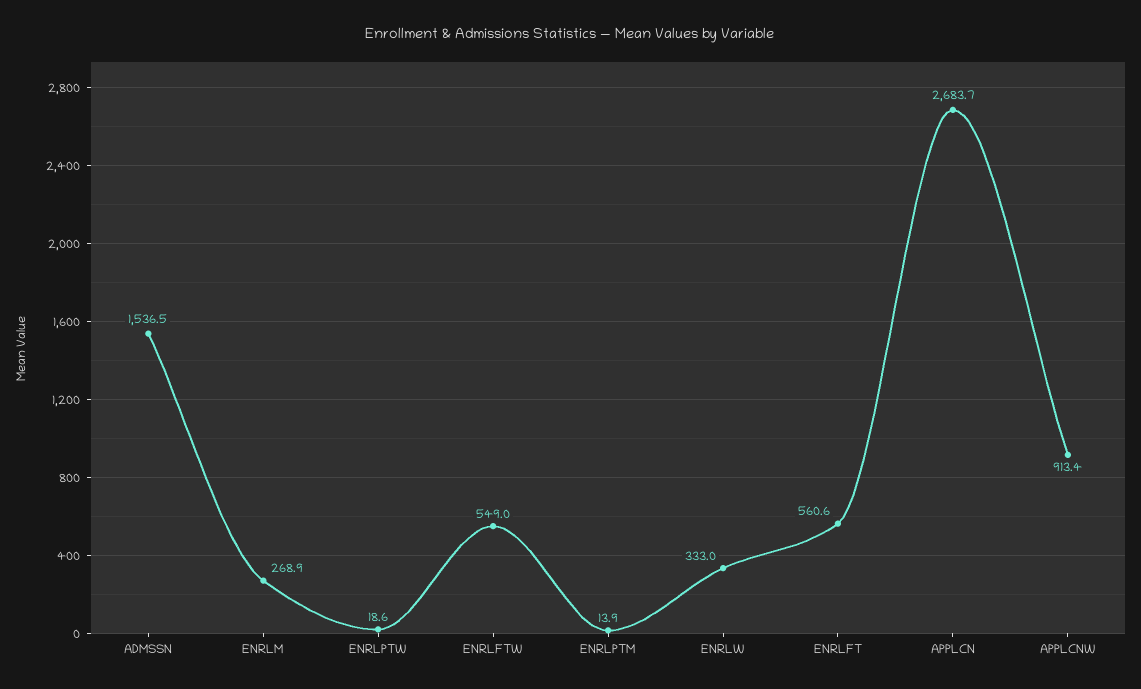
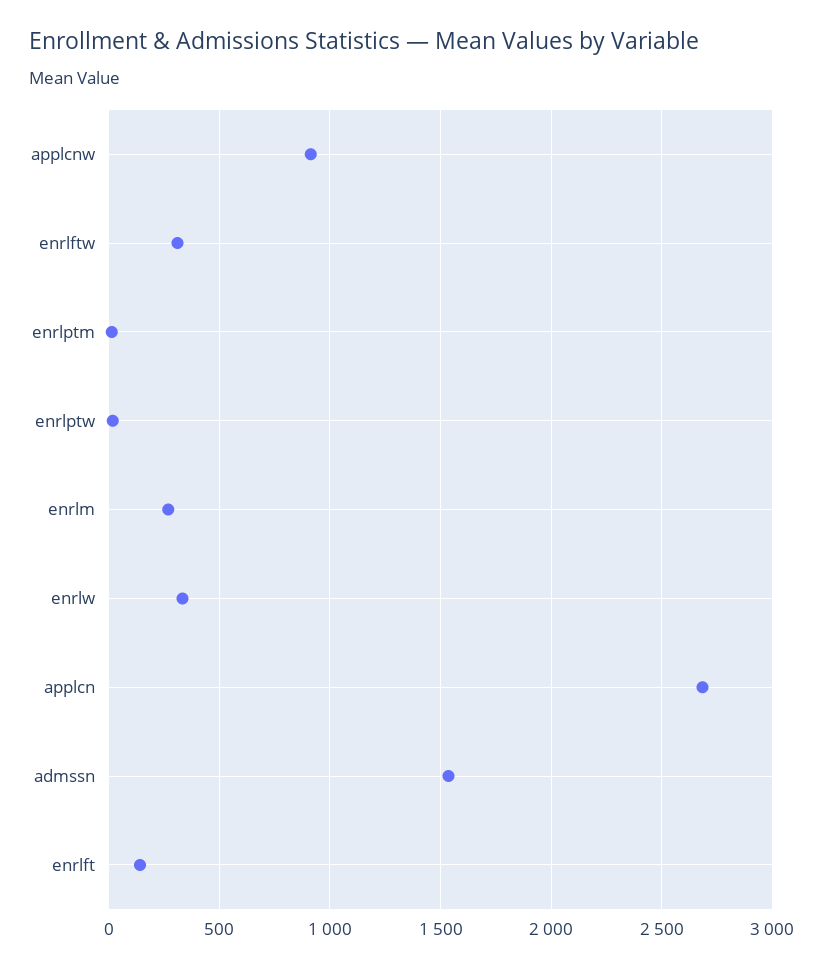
  {
    "ADMSSN": 1536.5,
    "ENRLM": 268.9,
    "ENRLPTW": 18.6,
-   "ENRLFTW": 549,
+   "ENRLFTW": 300,
    "ENRLPTM": 13.9,
    "ENRLW": 333,
-   "ENRLFT": 560.6,
+   "ENRLFT": 150,
    "APPLCN": 2683.7,
    "APPLCNW": 913.4
  }

